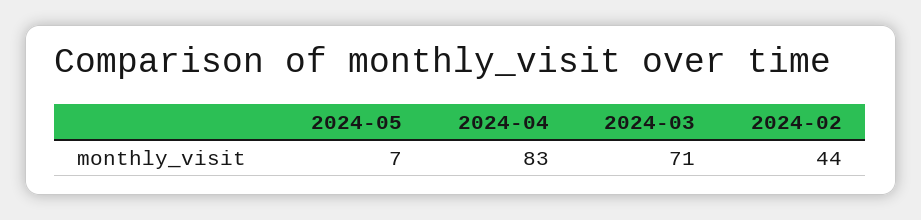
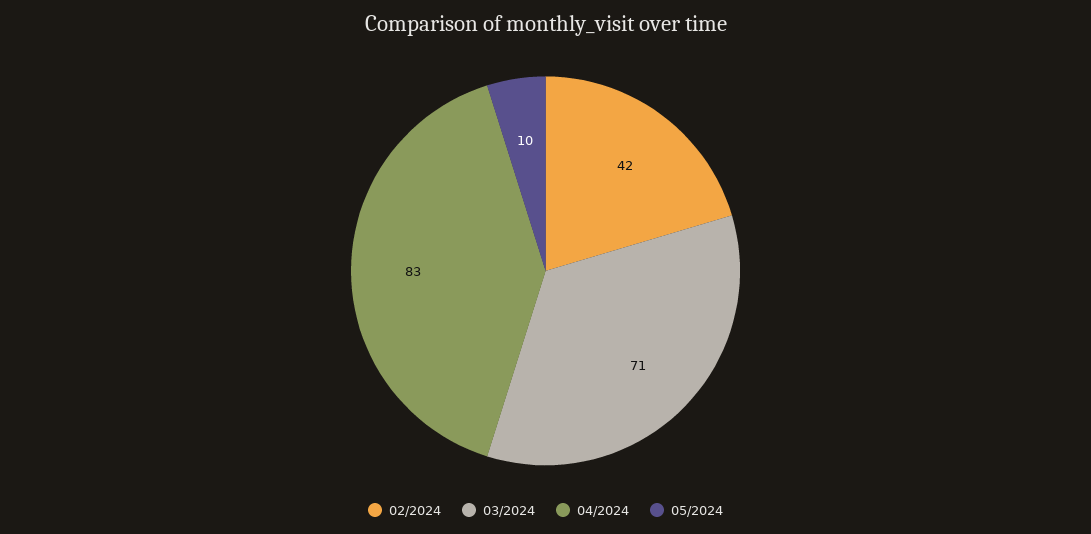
  {
-   "2024-05": 7,
+   "2024-05": 10,
    "2024-04": 83,
    "2024-03": 71,
-   "2024-02": 44
+   "2024-02": 42
  }

